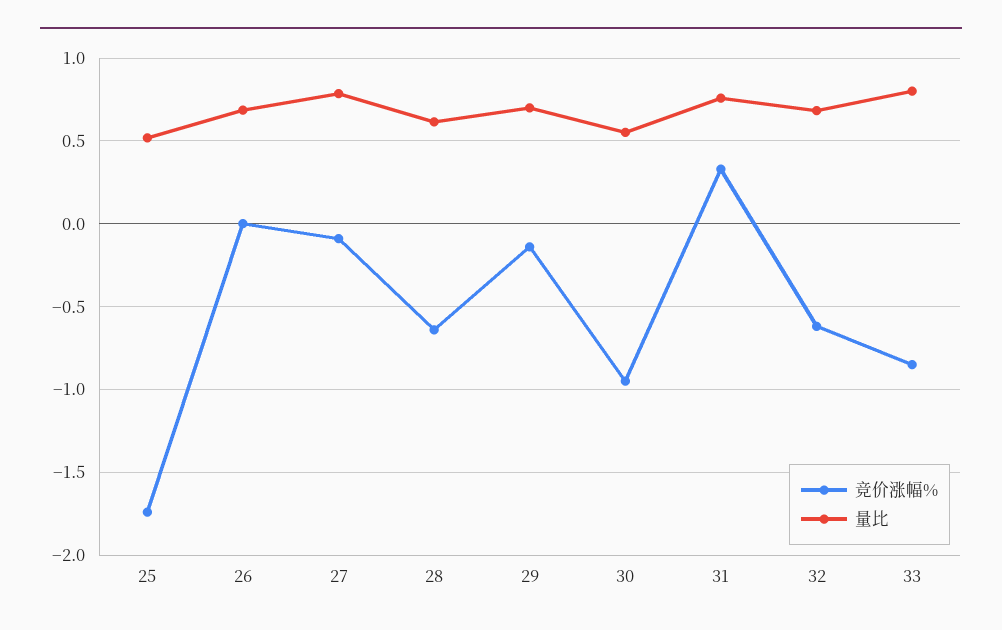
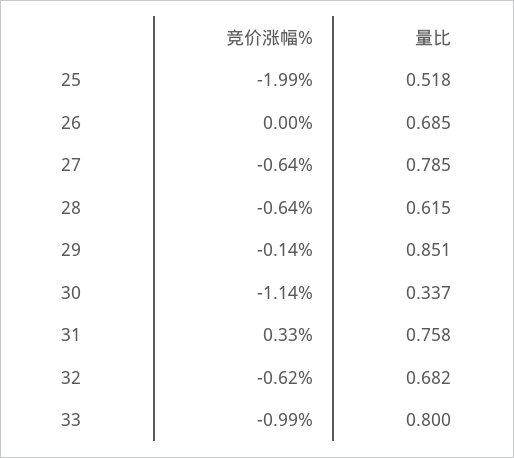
  {
    "竞价涨幅%": {
-     "25": -1.75,
+     "25": -1.99,
      "26": 0,
-     "27": -0.1,
+     "27": -0.64,
      "28": -0.64,
      "29": -0.14,
-     "30": -0.95,
+     "30": -1.14,
      "31": 0.33,
      "32": -0.62,
-     "33": -0.85
+     "33": -0.99
    },
    "量比": {
      "25": 0.518,
      "26": 0.685,
      "27": 0.785,
      "28": 0.615,
-     "29": 0.7,
+     "29": 0.851,
-     "30": 0.55,
+     "30": 0.337,
      "31": 0.758,
      "32": 0.682,
      "33": 0.8
    }
  }

